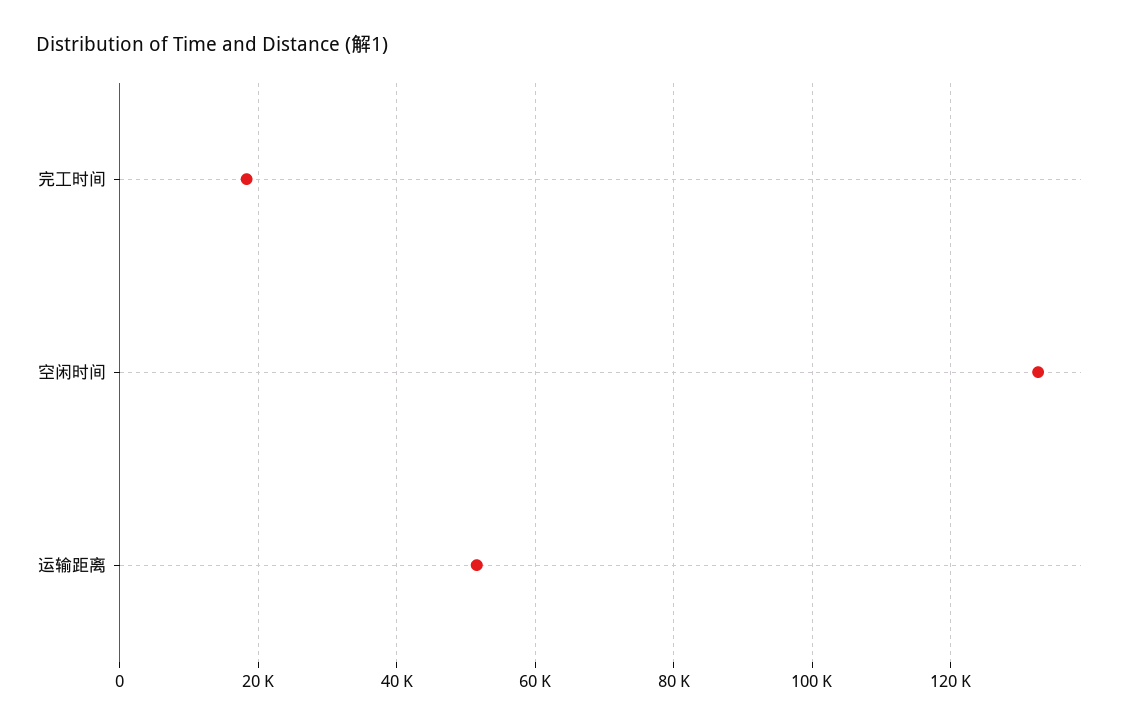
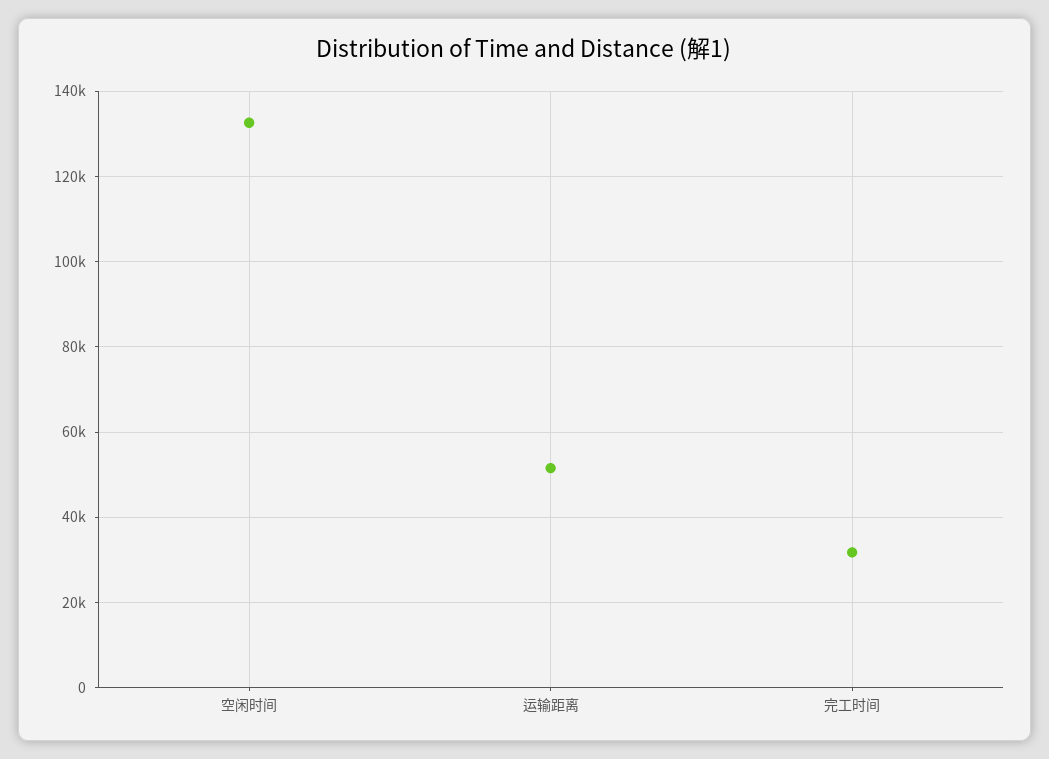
  {
-   "完工时间": 18000,
+   "完工时间": 32000,
    "空闲时间": 132000,
    "运输距离": 52000
  }

